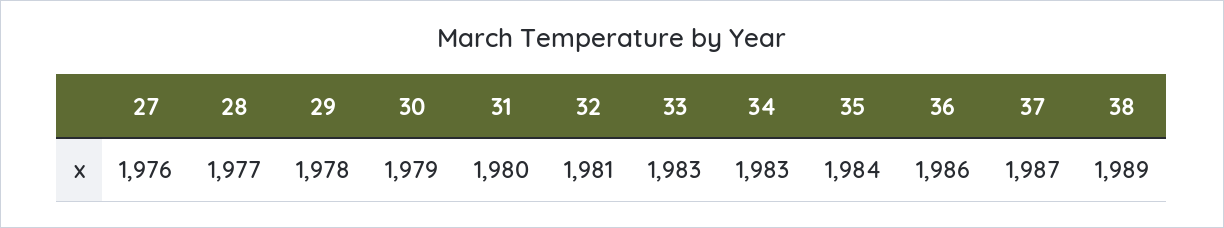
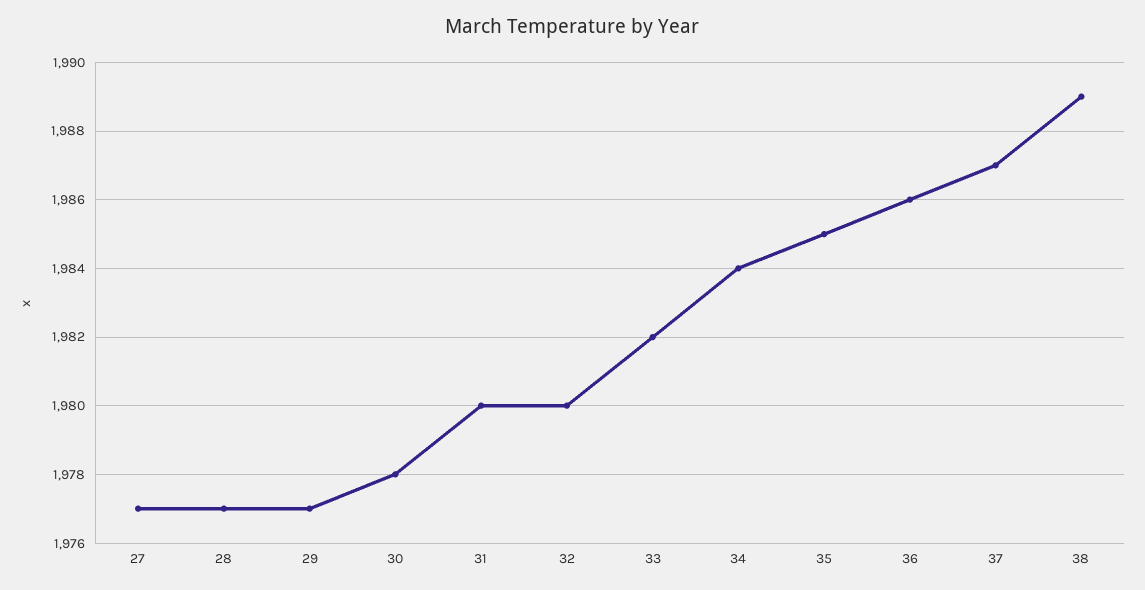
  {
-   "27": 1976,
+   "27": 1977,
    "28": 1977,
-   "29": 1978,
+   "29": 1977,
-   "30": 1979,
+   "30": 1978,
    "31": 1980,
-   "32": 1981,
+   "32": 1980,
-   "33": 1983,
+   "33": 1982,
-   "34": 1983,
+   "34": 1984,
-   "35": 1984,
+   "35": 1985,
    "36": 1986,
    "37": 1987,
    "38": 1989
  }

